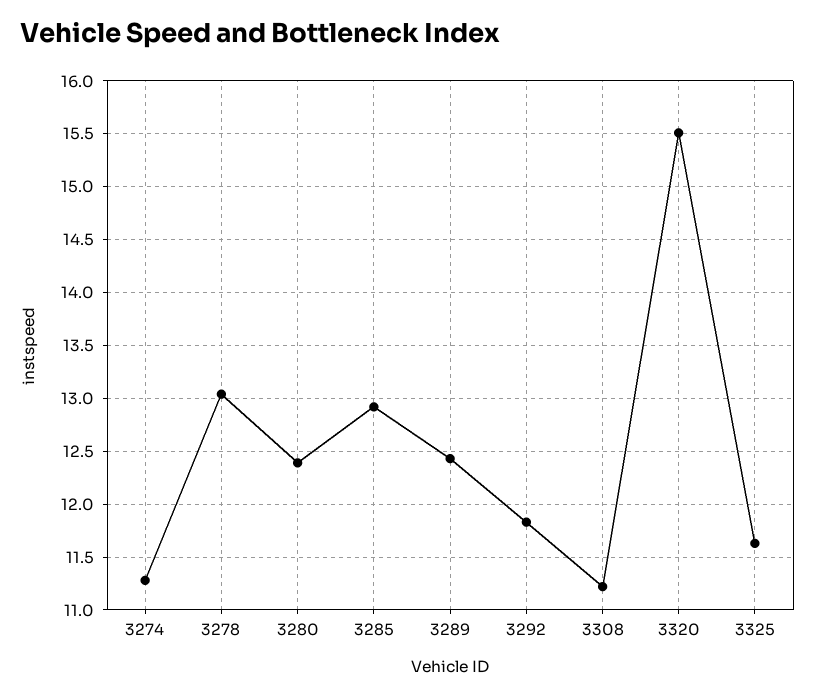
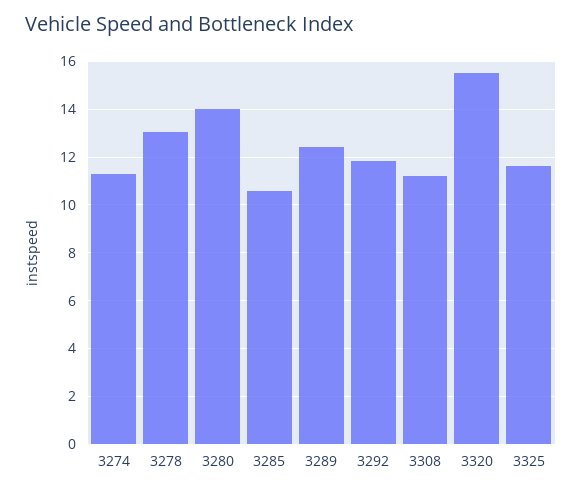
  {
    "3274": 11.3,
    "3278": 13,
-   "3280": 12.4,
+   "3280": 14,
-   "3285": 12.9,
+   "3285": 10.5,
    "3289": 12.4,
    "3292": 11.8,
    "3308": 11.2,
    "3320": 15.5,
    "3325": 11.6
  }

